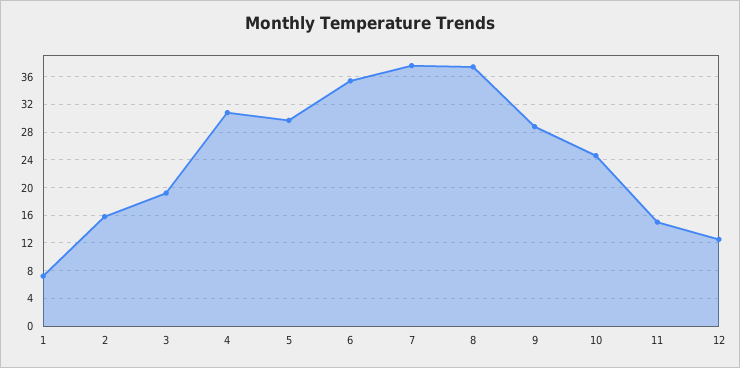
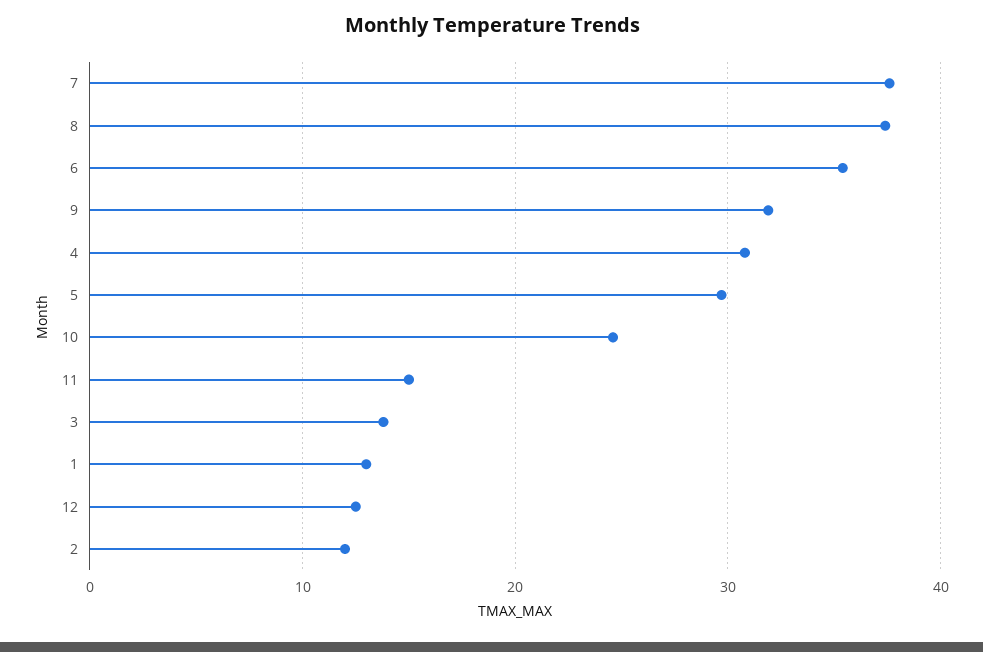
  {
-   "1": 7,
+   "1": 13,
-   "2": 16,
+   "2": 12,
-   "3": 19,
+   "3": 14,
    "4": 31,
    "5": 30,
    "6": 35,
    "7": 38,
    "8": 37,
-   "9": 29,
+   "9": 32,
    "10": 25,
    "11": 15,
    "12": 13
  }

